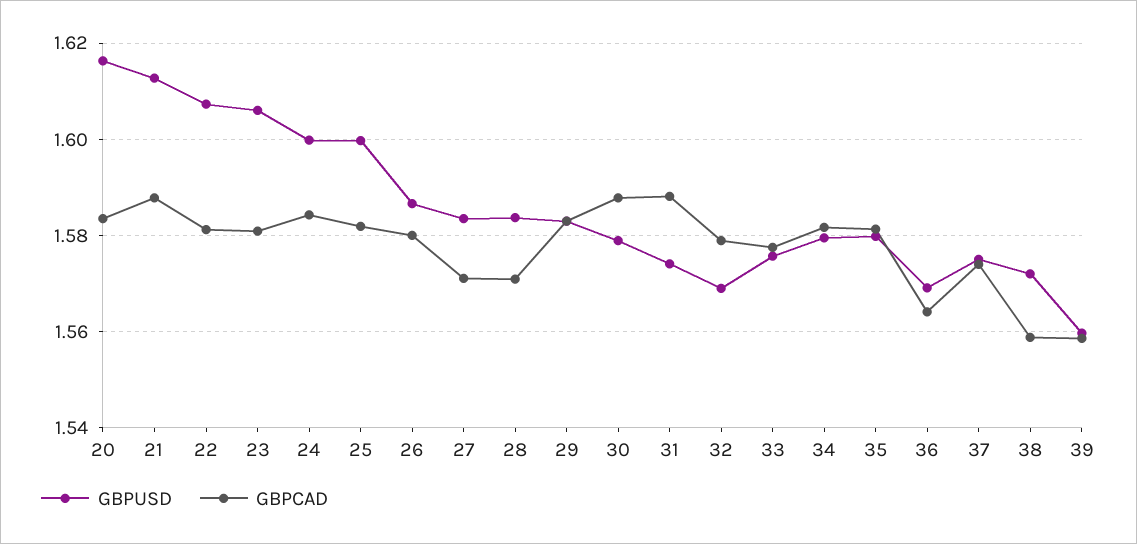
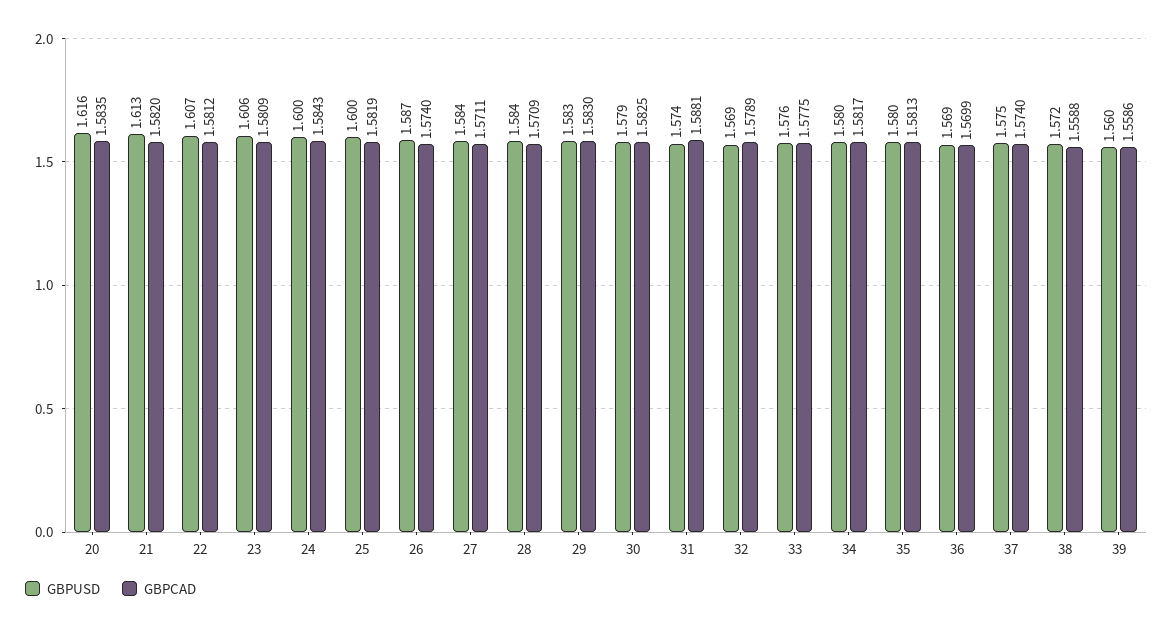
  {
    "GBPUSD": {
      "20": 1.616,
      "21": 1.613,
      "22": 1.607,
      "23": 1.606,
      "24": 1.6,
      "25": 1.6,
      "26": 1.587,
      "27": 1.584,
      "28": 1.584,
      "29": 1.583,
      "30": 1.579,
      "31": 1.574,
      "32": 1.569,
      "33": 1.576,
      "34": 1.58,
      "35": 1.58,
      "36": 1.569,
      "37": 1.575,
      "38": 1.572,
      "39": 1.56
    },
    "GBPCAD": {
      "20": 1.5835,
-     "21": 1.588,
+     "21": 1.582,
      "22": 1.5812,
      "23": 1.5809,
      "24": 1.5843,
      "25": 1.5819,
-     "26": 1.58,
+     "26": 1.574,
      "27": 1.5711,
      "28": 1.5709,
      "29": 1.583,
-     "30": 1.588,
+     "30": 1.5825,
      "31": 1.5881,
      "32": 1.5789,
      "33": 1.5775,
      "34": 1.5817,
      "35": 1.5813,
-     "36": 1.564,
+     "36": 1.5699,
      "37": 1.574,
      "38": 1.5588,
      "39": 1.5586
    }
  }

